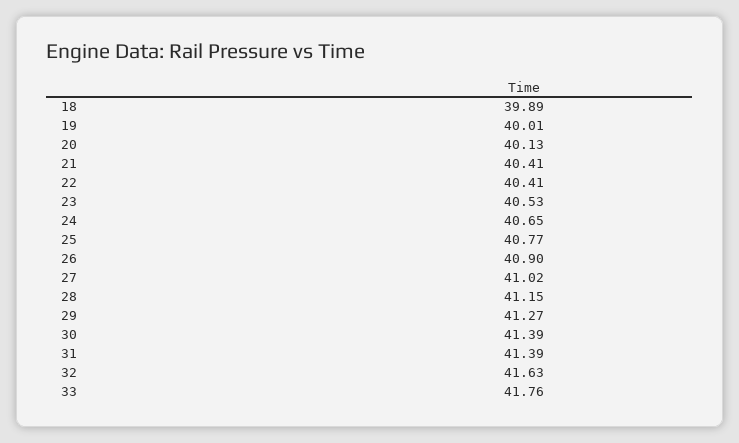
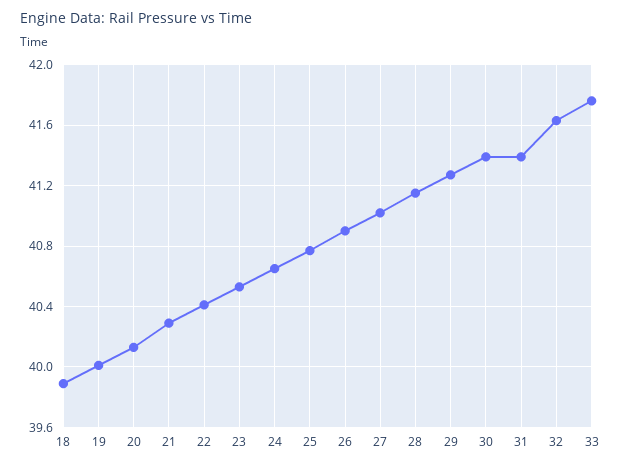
  {
    "18": 39.89,
    "19": 40.01,
    "20": 40.13,
-   "21": 40.41,
+   "21": 40.3,
    "22": 40.41,
    "23": 40.53,
    "24": 40.65,
    "25": 40.77,
    "26": 40.9,
    "27": 41.02,
    "28": 41.15,
    "29": 41.27,
    "30": 41.39,
    "31": 41.39,
    "32": 41.63,
    "33": 41.76
  }

